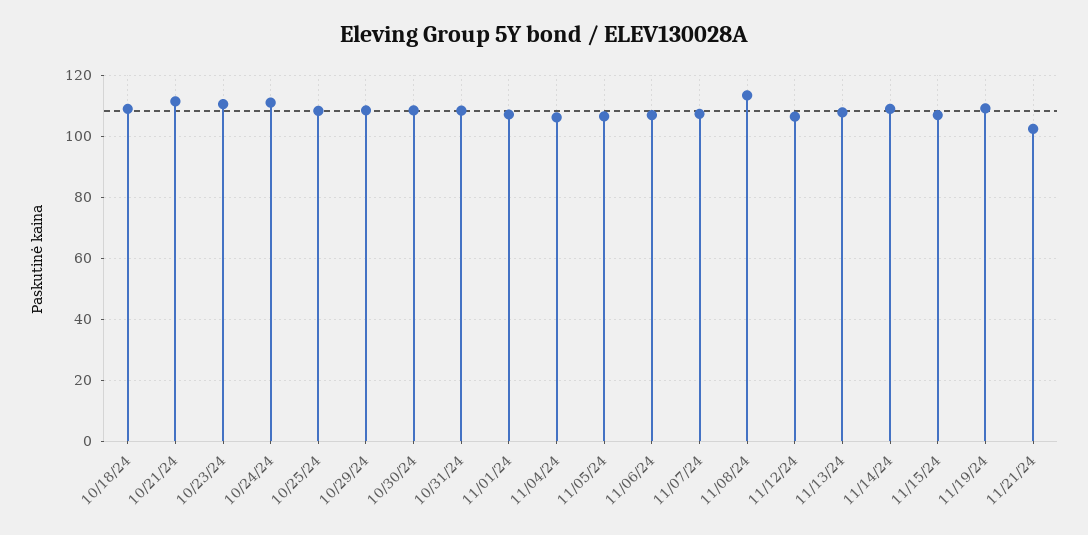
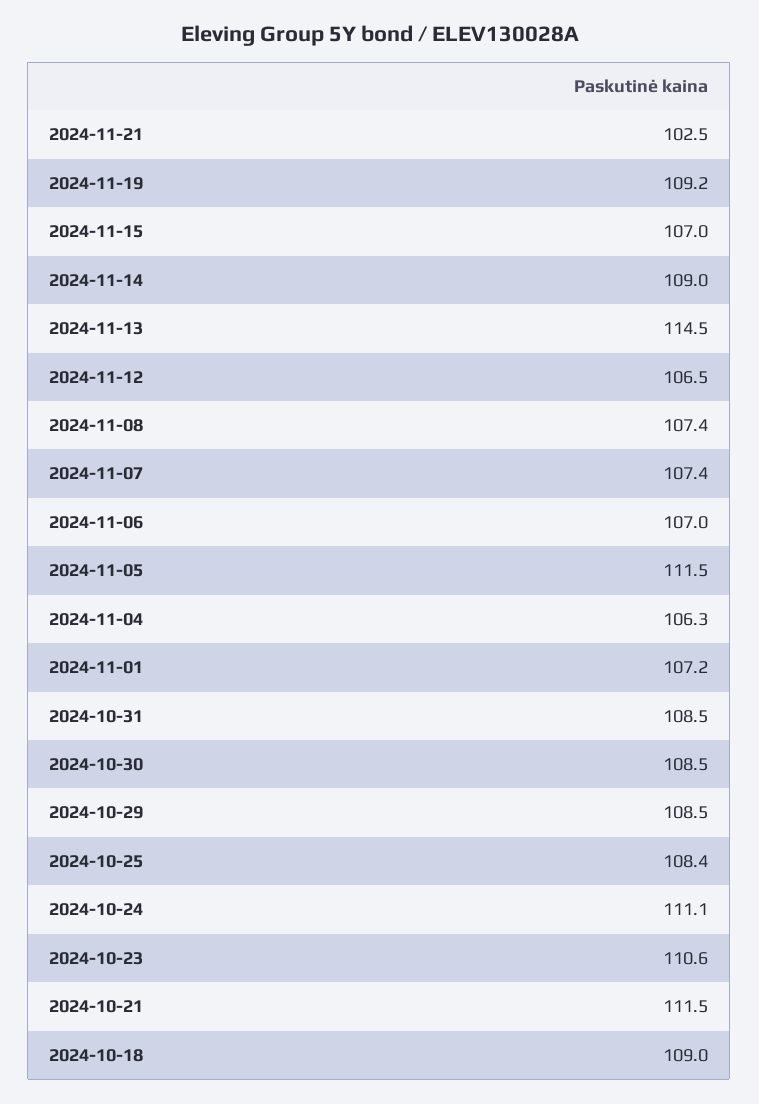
  {
    "10/18/24": 109,
    "10/21/24": 111.5,
    "10/23/24": 110.6,
    "10/24/24": 111.1,
    "10/25/24": 108.4,
    "10/29/24": 108.5,
    "10/30/24": 108.5,
    "10/31/24": 108.5,
    "11/01/24": 107.2,
    "11/04/24": 106.3,
-   "11/05/24": 106,
+   "11/05/24": 111.5,
    "11/06/24": 107,
    "11/07/24": 107.4,
-   "11/08/24": 114,
+   "11/08/24": 107.4,
    "11/12/24": 106.5,
-   "11/13/24": 108,
+   "11/13/24": 114.5,
    "11/14/24": 109,
    "11/15/24": 107,
    "11/19/24": 109.2,
    "11/21/24": 102.5
  }

